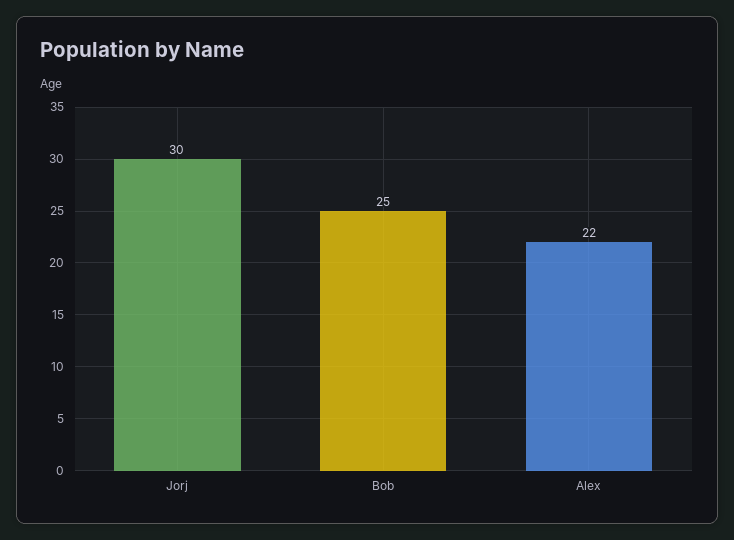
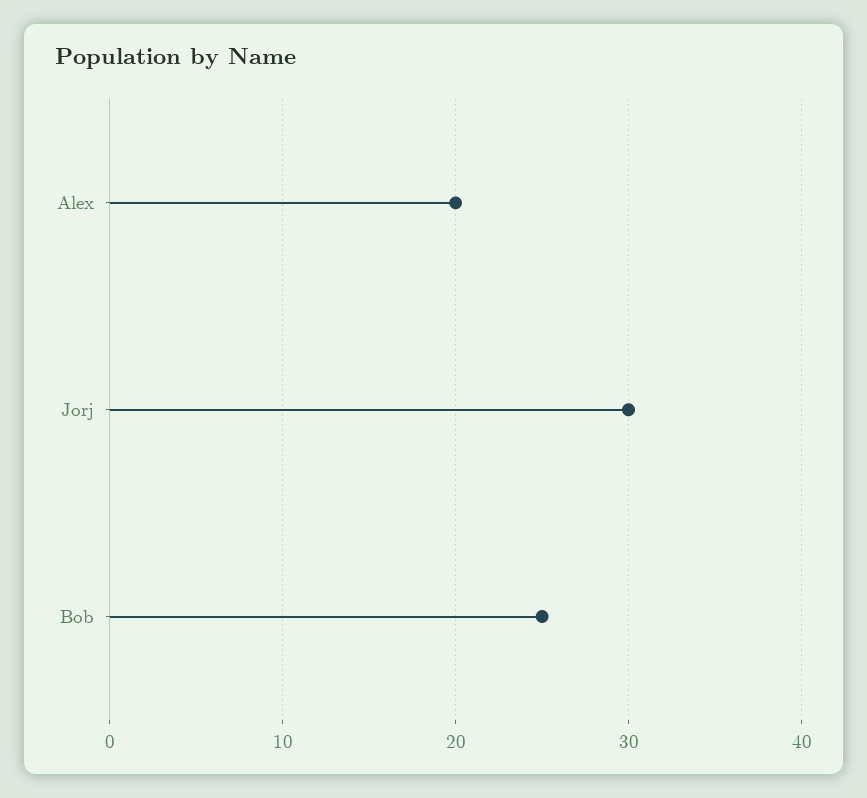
  {
    "Jorj": 30,
    "Bob": 25,
-   "Alex": 22
+   "Alex": 20
  }

